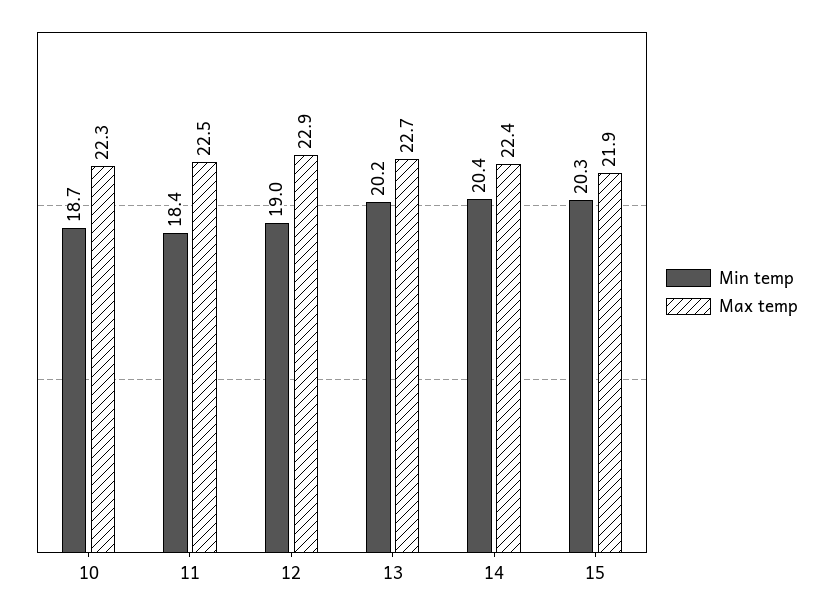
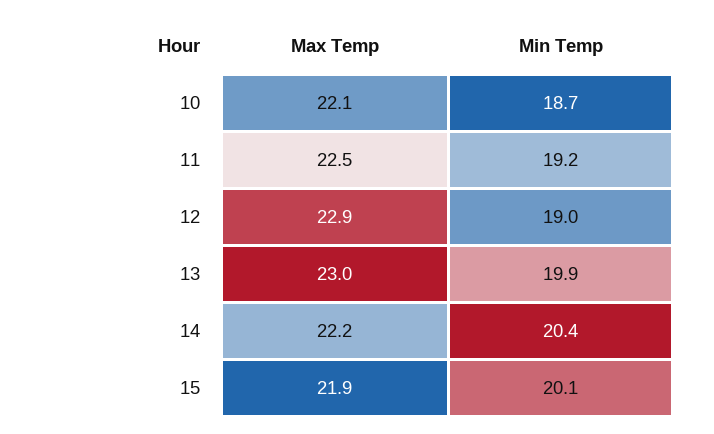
  {
    "Min temp": {
      "10": 18.7,
-     "11": 18.4,
+     "11": 19.2,
      "12": 19,
-     "13": 20.2,
+     "13": 19.9,
      "14": 20.4,
-     "15": 20.3
+     "15": 20.1
    },
    "Max temp": {
-     "10": 22.3,
+     "10": 22.1,
      "11": 22.5,
      "12": 22.9,
-     "13": 22.7,
+     "13": 23,
-     "14": 22.4,
+     "14": 22.2,
      "15": 21.9
    }
  }

